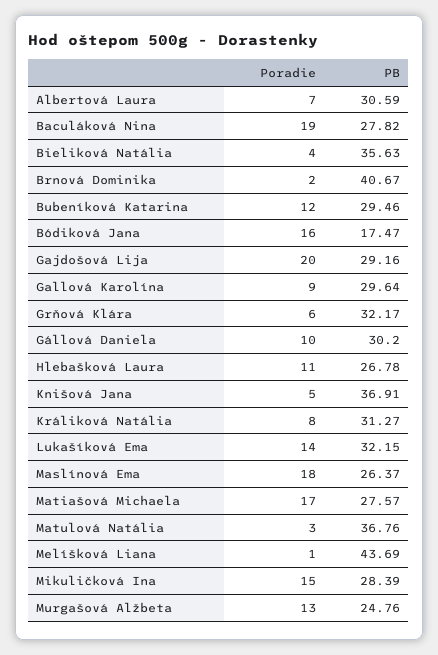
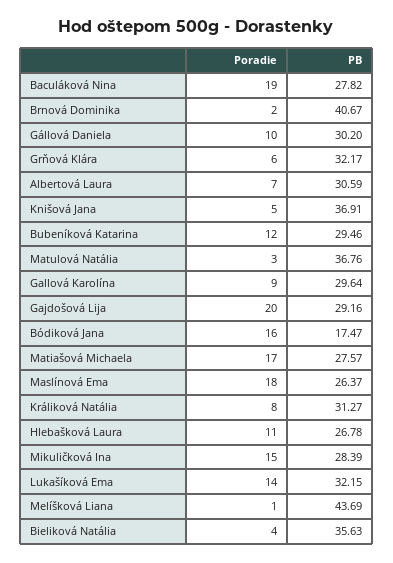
  {
    "Poradie": {
      "Albertová Laura": 7,
      "Baculáková Nina": 19,
      "Bieliková Natália": 4,
      "Brnová Dominika": 2,
      "Bubeníková Katarina": 12,
      "Bódiková Jana": 16,
      "Gajdošová Lija": 20,
      "Gallová Karolína": 9,
      "Grňová Klára": 6,
      "Gállová Daniela": 10,
      "Hlebašková Laura": 11,
      "Knišová Jana": 5,
      "Králiková Natália": 8,
      "Lukašíková Ema": 14,
      "Maslínová Ema": 18,
      "Matiašová Michaela": 17,
      "Matulová Natália": 3,
      "Melíšková Liana": 1,
-     "Mikuličková Ina": 15,
+     "Mikuličková Ina": 15
-     "Murgašová Alžbeta": 13
    },
    "PB": {
      "Albertová Laura": 30.59,
      "Baculáková Nina": 27.82,
      "Bieliková Natália": 35.63,
      "Brnová Dominika": 40.67,
      "Bubeníková Katarina": 29.46,
      "Bódiková Jana": 17.47,
      "Gajdošová Lija": 29.16,
      "Gallová Karolína": 29.64,
      "Grňová Klára": 32.17,
      "Gállová Daniela": 30.2,
      "Hlebašková Laura": 26.78,
      "Knišová Jana": 36.91,
      "Králiková Natália": 31.27,
      "Lukašíková Ema": 32.15,
      "Maslínová Ema": 26.37,
      "Matiašová Michaela": 27.57,
      "Matulová Natália": 36.76,
      "Melíšková Liana": 43.69,
-     "Mikuličková Ina": 28.39,
+     "Mikuličková Ina": 28.39
-     "Murgašová Alžbeta": 24.76
    }
  }

